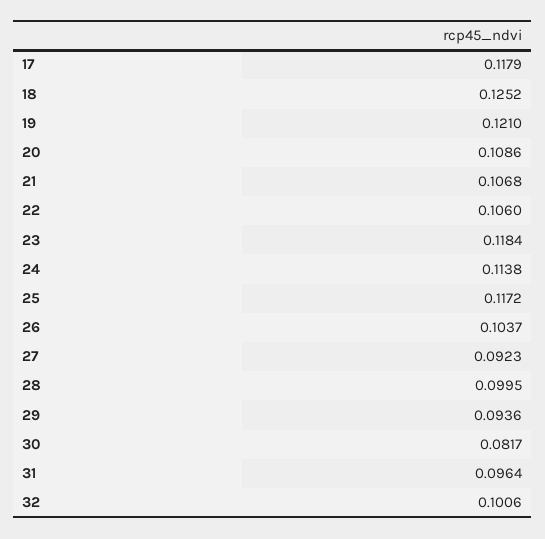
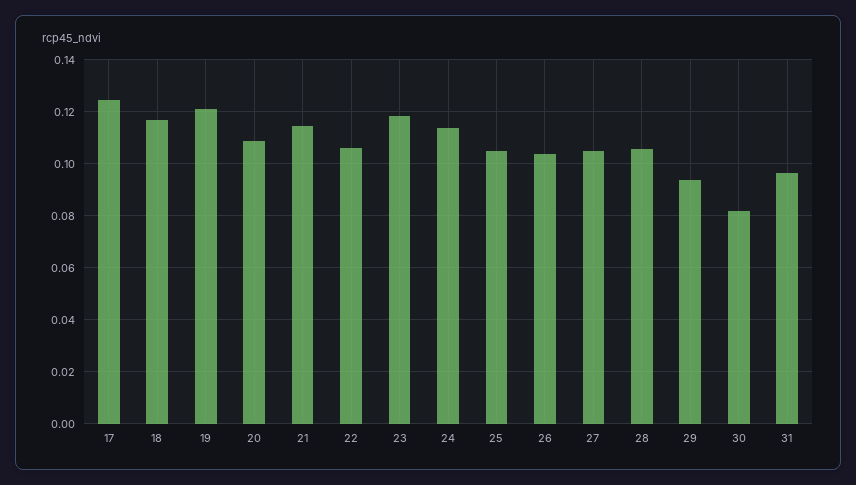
  {
-   "17": 0.1179,
+   "17": 0.125,
-   "18": 0.1252,
+   "18": 0.1175,
    "19": 0.121,
    "20": 0.1086,
-   "21": 0.1068,
+   "21": 0.115,
    "22": 0.106,
    "23": 0.1184,
    "24": 0.1138,
-   "25": 0.1172,
+   "25": 0.105,
    "26": 0.1037,
-   "27": 0.0923,
+   "27": 0.105,
-   "28": 0.0995,
+   "28": 0.105,
    "29": 0.0936,
    "30": 0.0817,
-   "31": 0.0964,
+   "31": 0.0964
-   "32": 0.1006
  }

